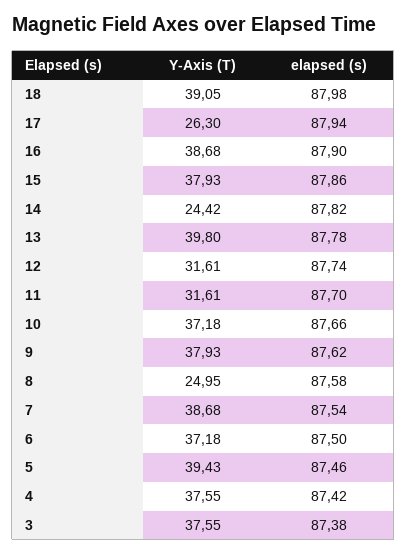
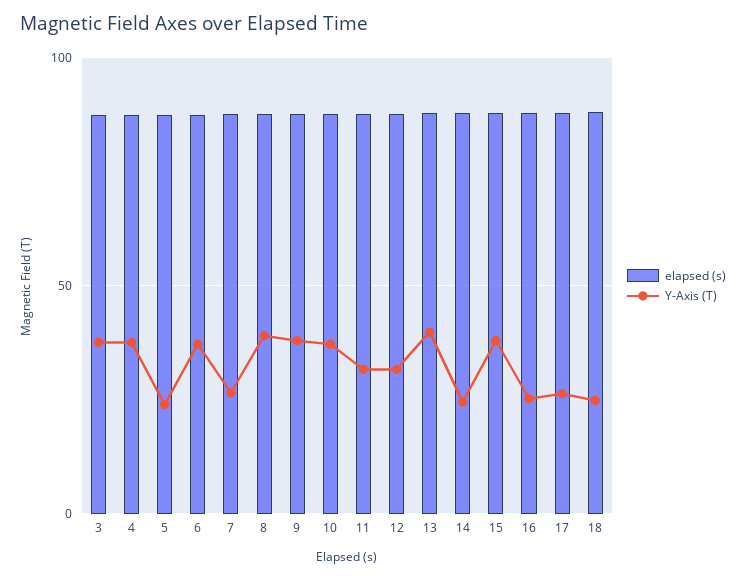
  {
    "Y-Axis (T)": {
-     "18": 39.05,
+     "18": 25,
      "17": 26.3,
-     "16": 38.68,
+     "16": 25,
      "15": 37.93,
      "14": 24.42,
      "13": 39.8,
      "12": 31.61,
      "11": 31.61,
      "10": 37.18,
      "9": 37.93,
-     "8": 24.95,
+     "8": 40,
-     "7": 38.68,
+     "7": 25,
      "6": 37.18,
-     "5": 39.43,
+     "5": 25,
      "4": 37.55,
      "3": 37.55
    },
    "elapsed (s)": {
      "18": 87.98,
      "17": 87.94,
      "16": 87.9,
      "15": 87.86,
      "14": 87.82,
      "13": 87.78,
      "12": 87.74,
      "11": 87.7,
      "10": 87.66,
      "9": 87.62,
      "8": 87.58,
      "7": 87.54,
      "6": 87.5,
      "5": 87.46,
      "4": 87.42,
      "3": 87.38
    }
  }

